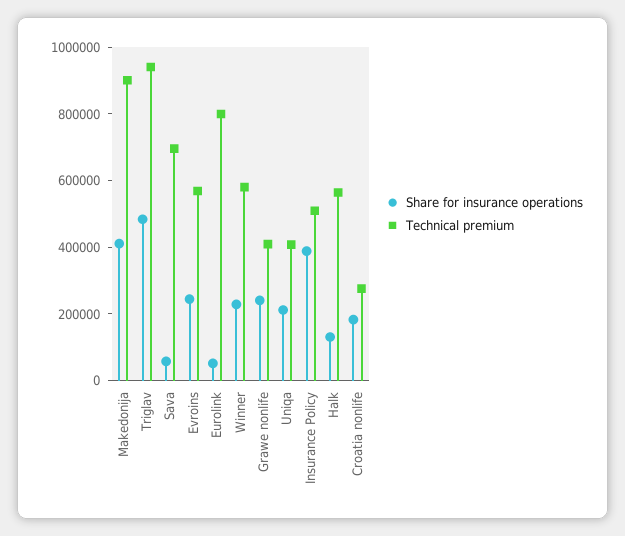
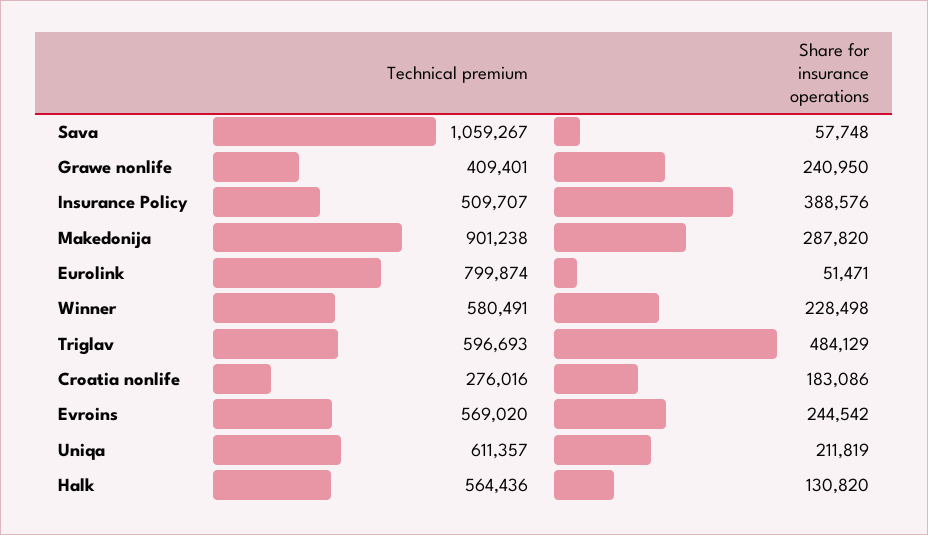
  {
    "Share for insurance operations": {
-     "Makedonija": 400000,
+     "Makedonija": 287820,
      "Triglav": 484129,
      "Sava": 57748,
      "Evroins": 244542,
      "Eurolink": 51471,
      "Winner": 228498,
      "Grawe nonlife": 240950,
      "Uniqa": 211819,
      "Insurance Policy": 388576,
      "Halk": 130820,
      "Croatia nonlife": 183086
    },
    "Technical premium": {
      "Makedonija": 901238,
-     "Triglav": 950000,
+     "Triglav": 596693,
-     "Sava": 700000,
+     "Sava": 1059267,
      "Evroins": 569020,
      "Eurolink": 799874,
      "Winner": 580491,
      "Grawe nonlife": 409401,
-     "Uniqa": 400000,
+     "Uniqa": 611357,
      "Insurance Policy": 509707,
      "Halk": 564436,
      "Croatia nonlife": 276016
    }
  }

